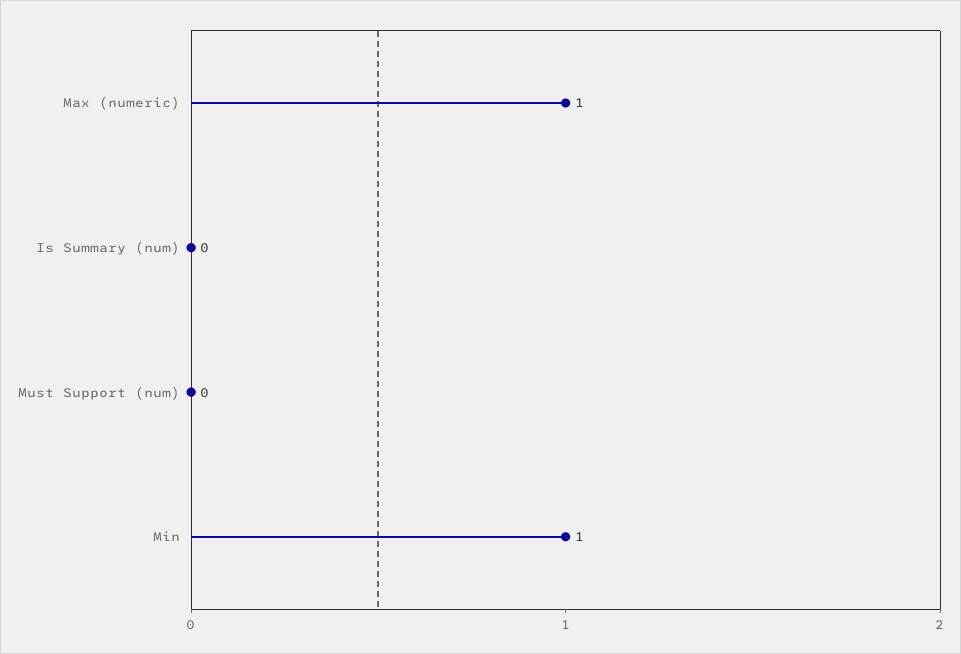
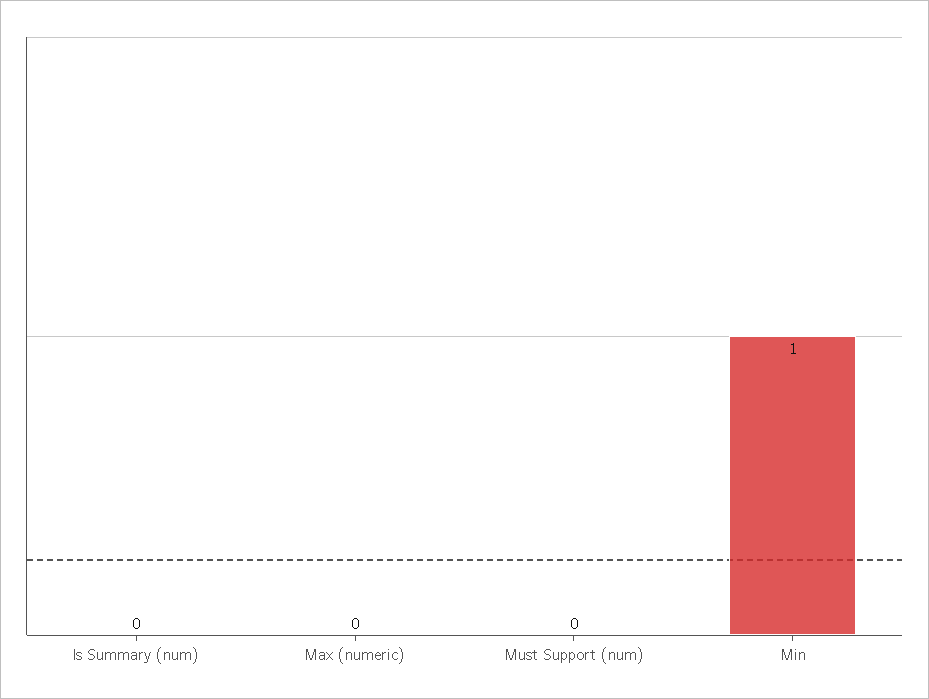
  {
-   "Max (numeric)": 1,
+   "Max (numeric)": 0,
    "Is Summary (num)": 0,
    "Must Support (num)": 0,
    "Min": 1
  }

